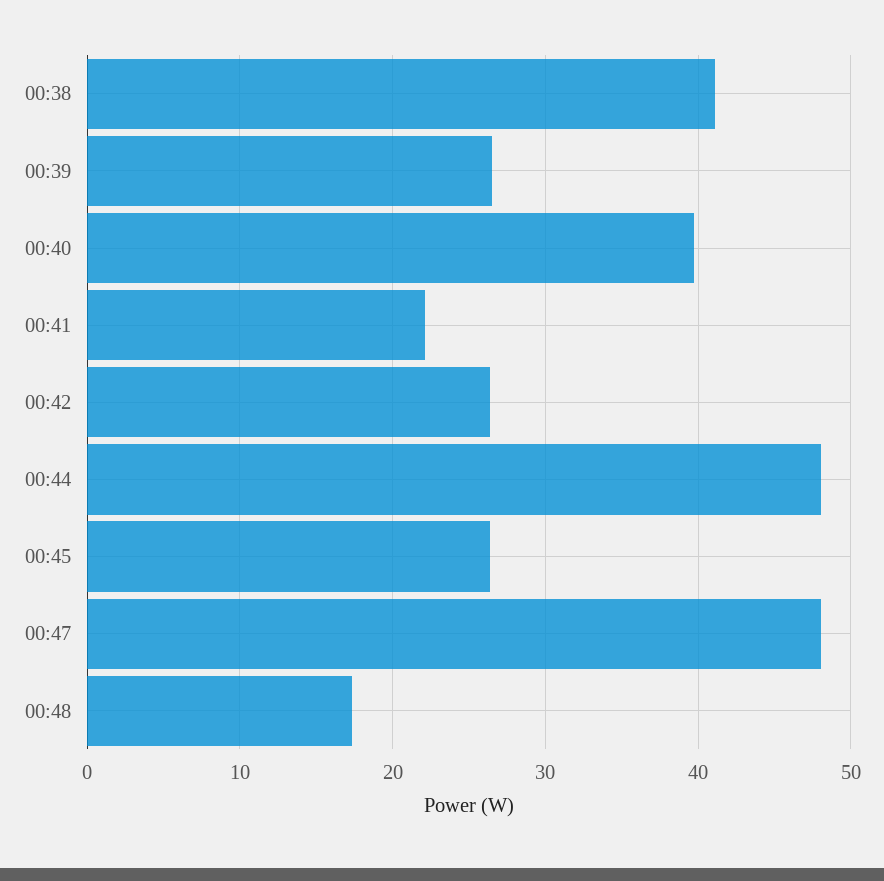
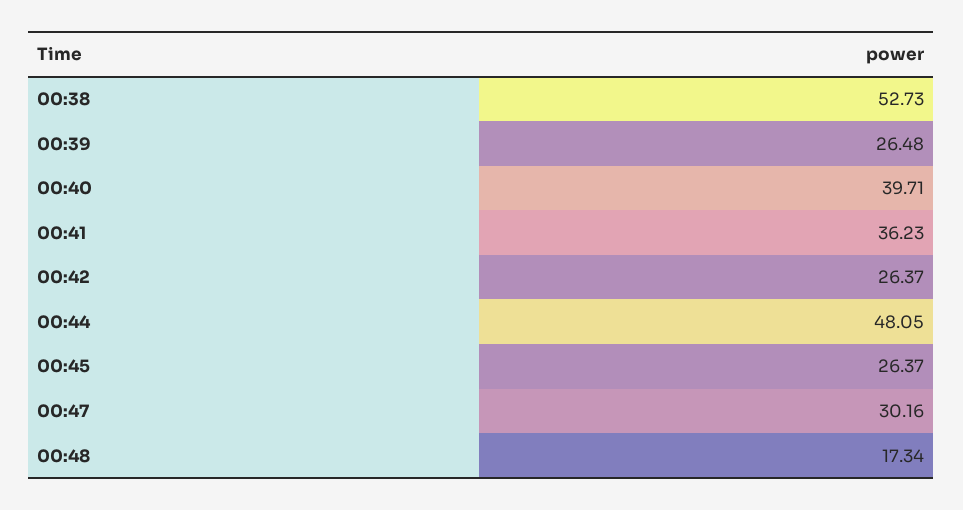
  {
-   "00:38": 41,
+   "00:38": 52.73,
    "00:39": 26.48,
    "00:40": 39.71,
-   "00:41": 22,
+   "00:41": 36.23,
    "00:42": 26.37,
    "00:44": 48.05,
    "00:45": 26.37,
-   "00:47": 48,
+   "00:47": 30.16,
    "00:48": 17.34
  }

